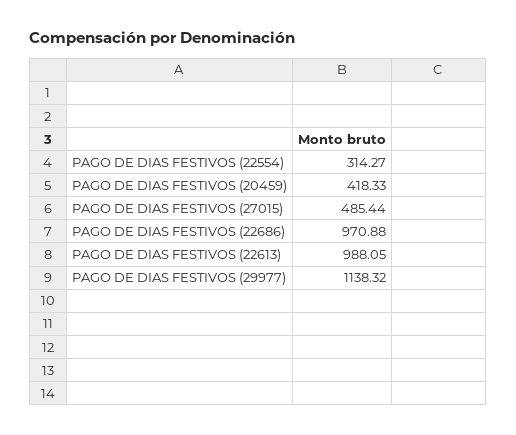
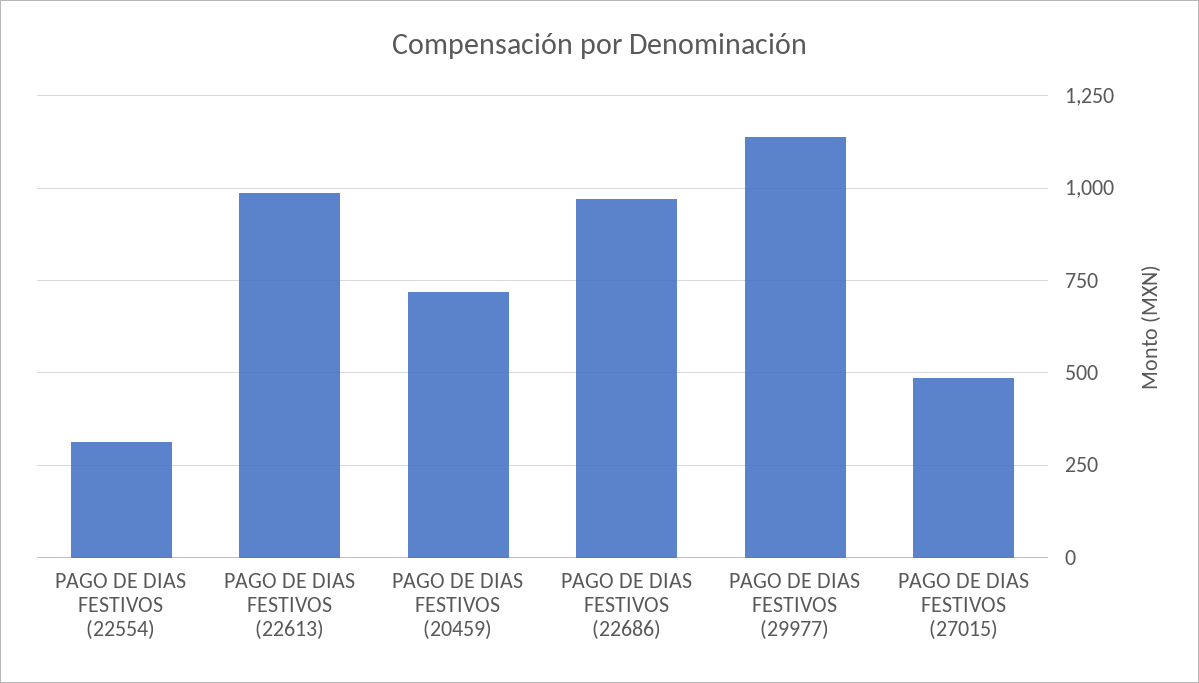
  {
    "PAGO DE DIAS FESTIVOS (22554)": 314.27,
-   "PAGO DE DIAS FESTIVOS (20459)": 418.33,
+   "PAGO DE DIAS FESTIVOS (20459)": 725,
    "PAGO DE DIAS FESTIVOS (27015)": 485.44,
    "PAGO DE DIAS FESTIVOS (22686)": 970.88,
    "PAGO DE DIAS FESTIVOS (22613)": 988.05,
    "PAGO DE DIAS FESTIVOS (29977)": 1138.32
  }

